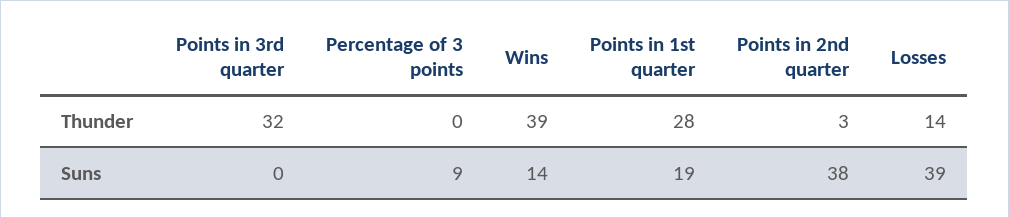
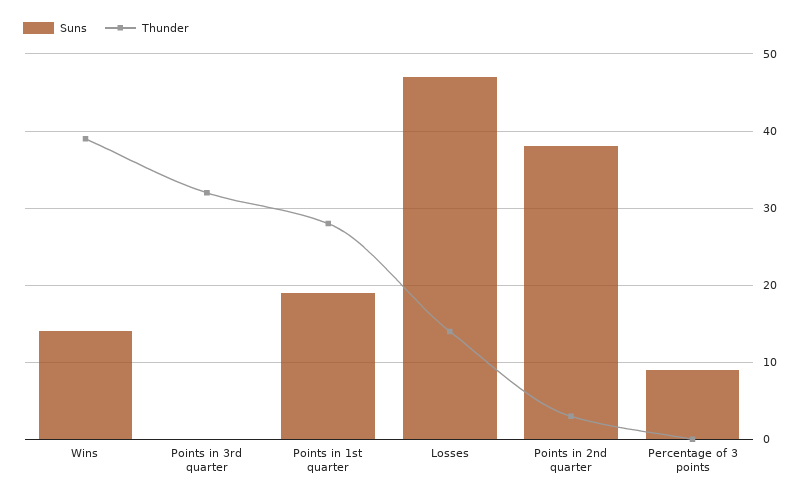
  {
    "Thunder": {
      "Points in 3rd quarter": 32,
      "Percentage of 3 points": 0,
      "Wins": 39,
      "Points in 1st quarter": 28,
      "Points in 2nd quarter": 3,
      "Losses": 14
    },
    "Suns": {
      "Points in 3rd quarter": 0,
      "Percentage of 3 points": 9,
      "Wins": 14,
      "Points in 1st quarter": 19,
      "Points in 2nd quarter": 38,
-     "Losses": 39
+     "Losses": 47
    }
  }

